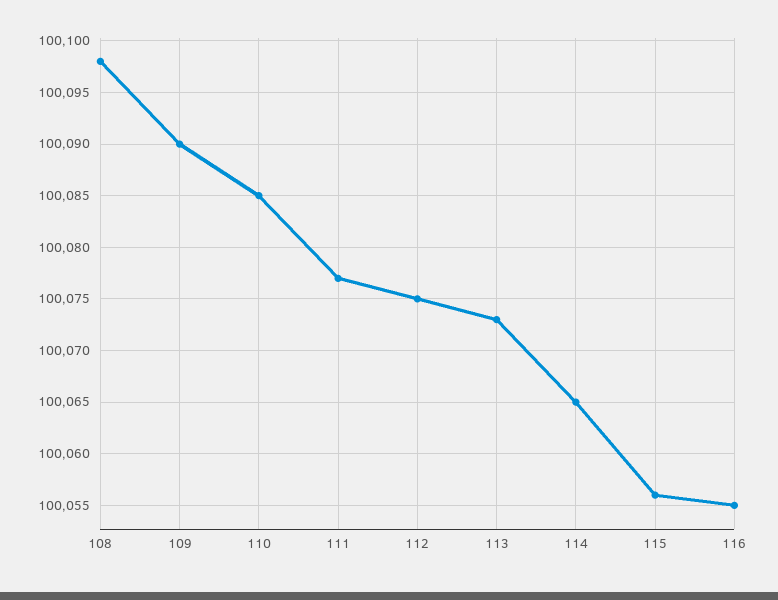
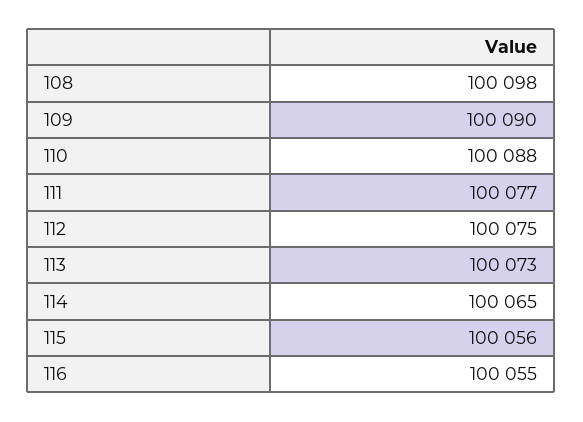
  {
    "108": 100098,
    "109": 100090,
-   "110": 100085,
+   "110": 100088,
    "111": 100077,
    "112": 100075,
    "113": 100073,
    "114": 100065,
    "115": 100056,
    "116": 100055
  }

